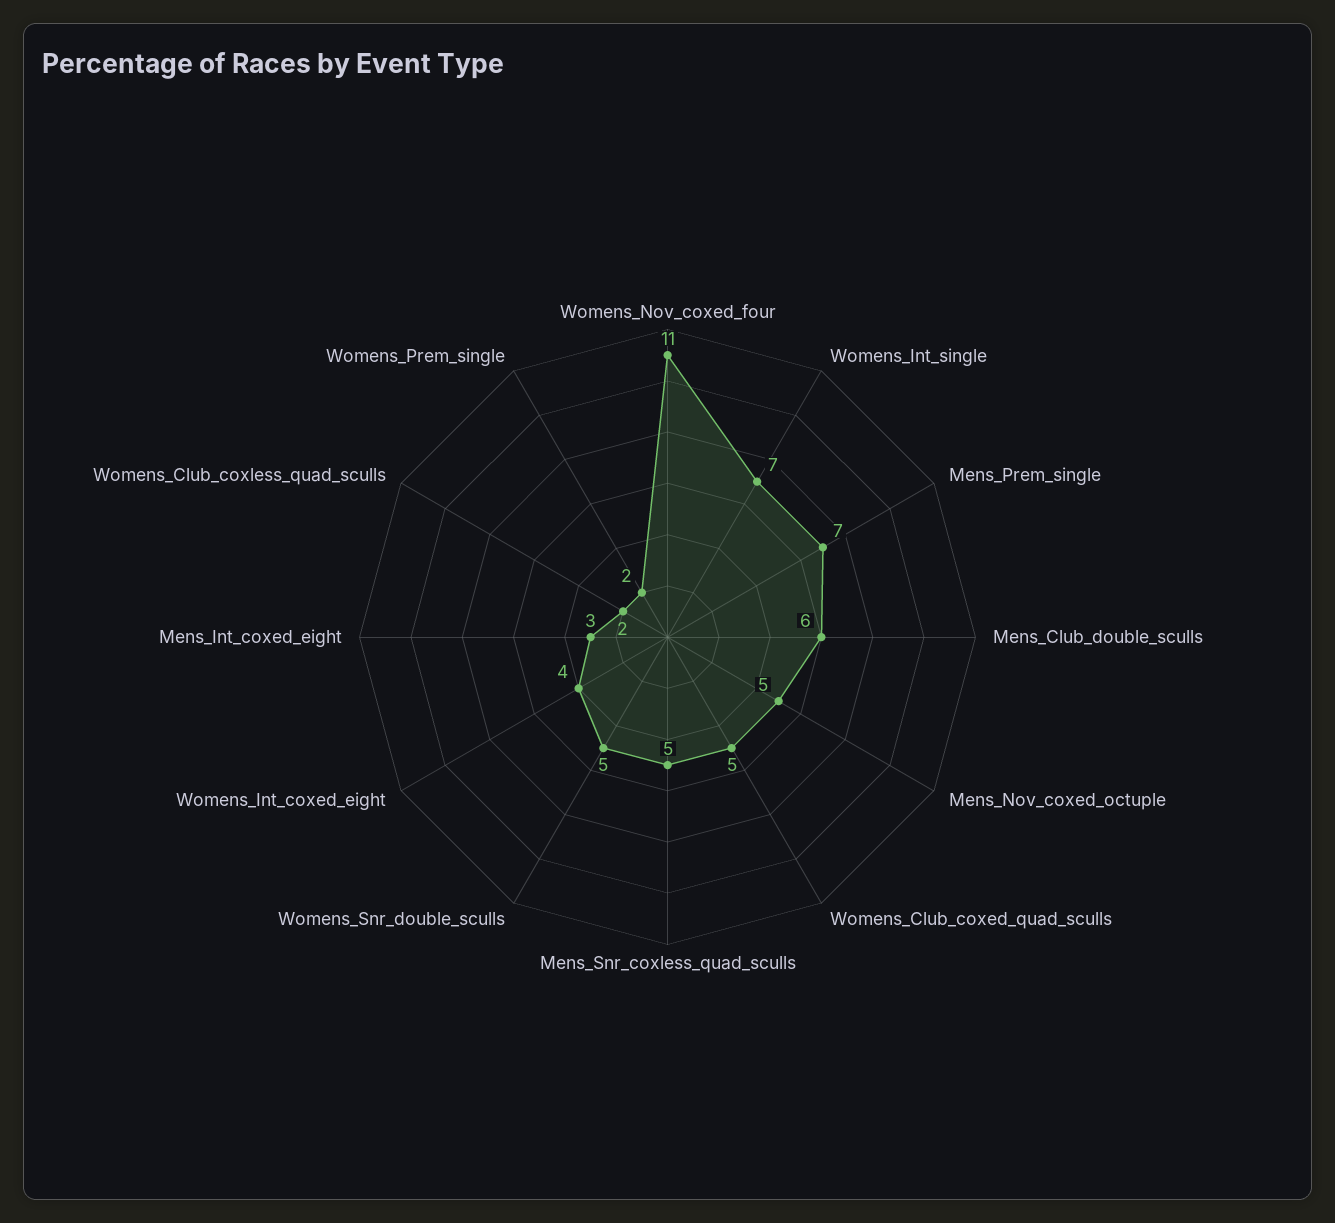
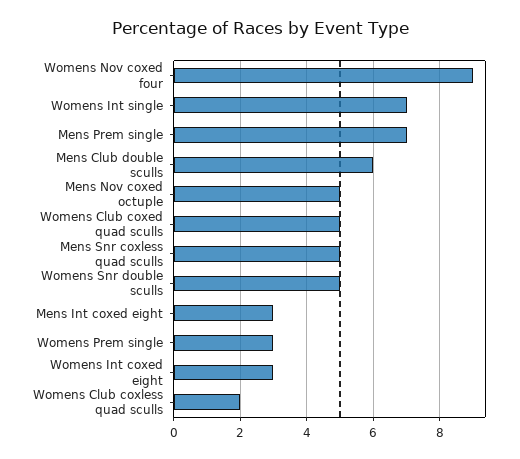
  {
-   "Womens_Nov_coxed_four": 11,
+   "Womens_Nov_coxed_four": 9,
    "Womens_Int_single": 7,
    "Mens_Prem_single": 7,
    "Mens_Club_double_sculls": 6,
    "Mens_Nov_coxed_octuple": 5,
    "Womens_Club_coxed_quad_sculls": 5,
    "Mens_Snr_coxless_quad_sculls": 5,
    "Womens_Snr_double_sculls": 5,
-   "Womens_Int_coxed_eight": 4,
+   "Womens_Int_coxed_eight": 3,
    "Mens_Int_coxed_eight": 3,
    "Womens_Club_coxless_quad_sculls": 2,
-   "Womens_Prem_single": 2
+   "Womens_Prem_single": 3
  }

